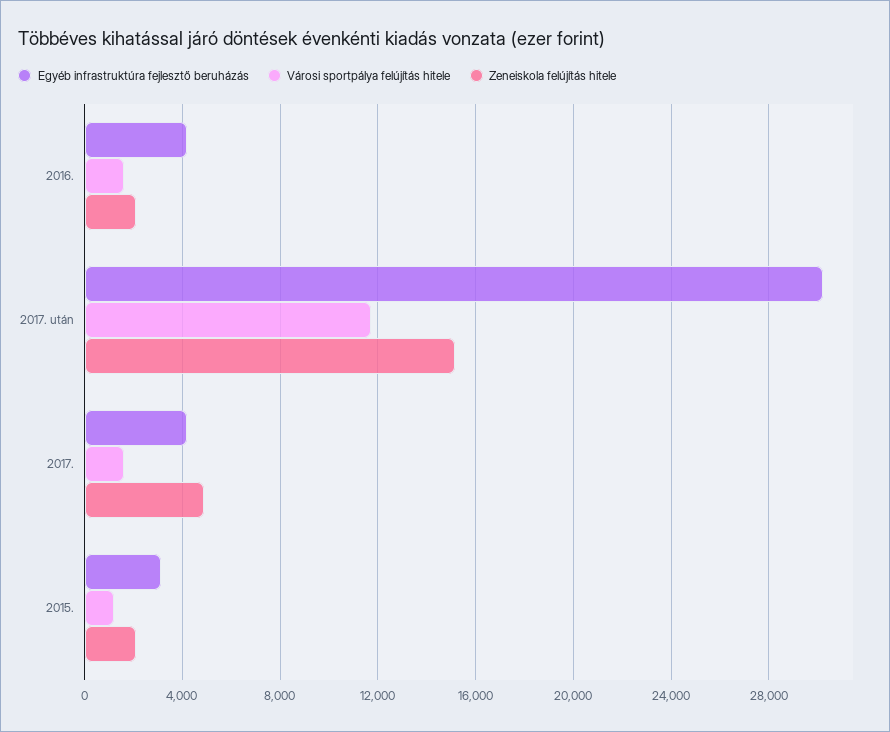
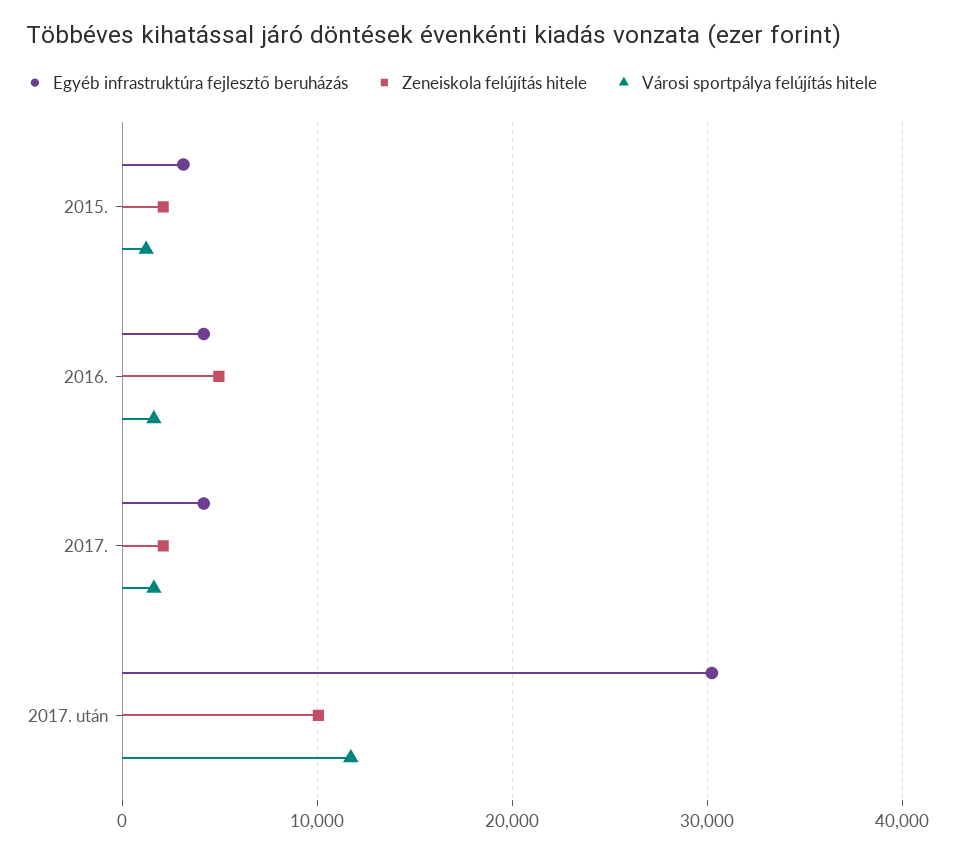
  {
    "Egyéb infrastruktúra fejlesztő beruházás": {
      "2016.": 4000,
      "2017. után": 30000,
      "2017.": 4000,
      "2015.": 3000
    },
    "Városi sportpálya felújítás hitele": {
      "2016.": 1500,
      "2017. után": 11500,
      "2017.": 1500,
      "2015.": 1000
    },
    "Zeneiskola felújítás hitele": {
-     "2016.": 2000,
+     "2016.": 5000,
-     "2017. után": 15000,
+     "2017. után": 10000,
-     "2017.": 5000,
+     "2017.": 2000,
      "2015.": 2000
    }
  }

